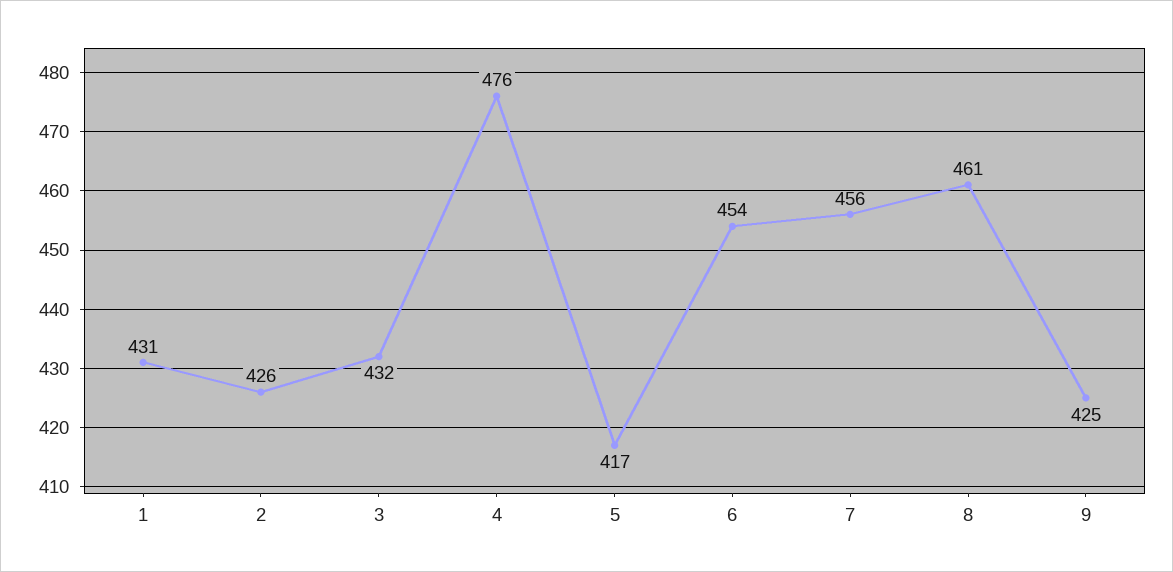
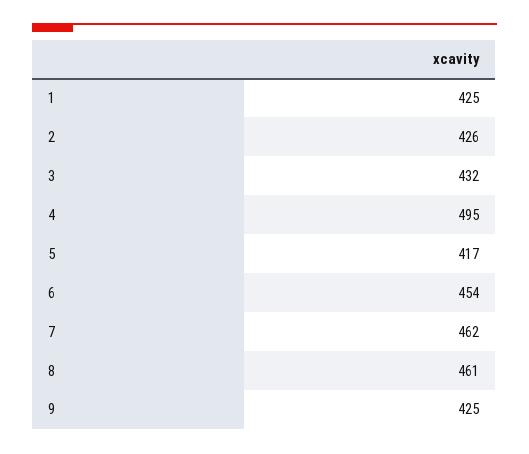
  {
-   "1": 431,
+   "1": 425,
    "2": 426,
    "3": 432,
-   "4": 476,
+   "4": 495,
    "5": 417,
    "6": 454,
-   "7": 456,
+   "7": 462,
    "8": 461,
    "9": 425
  }

